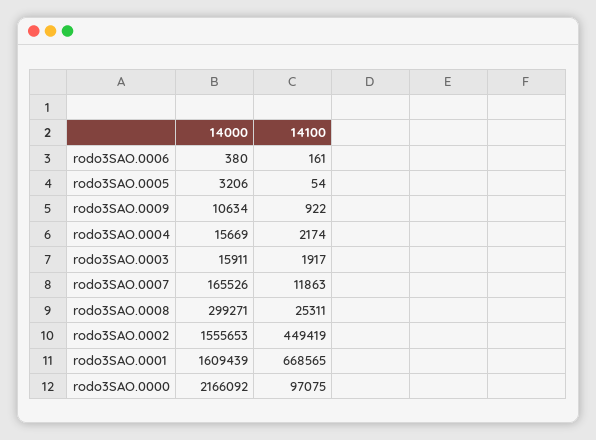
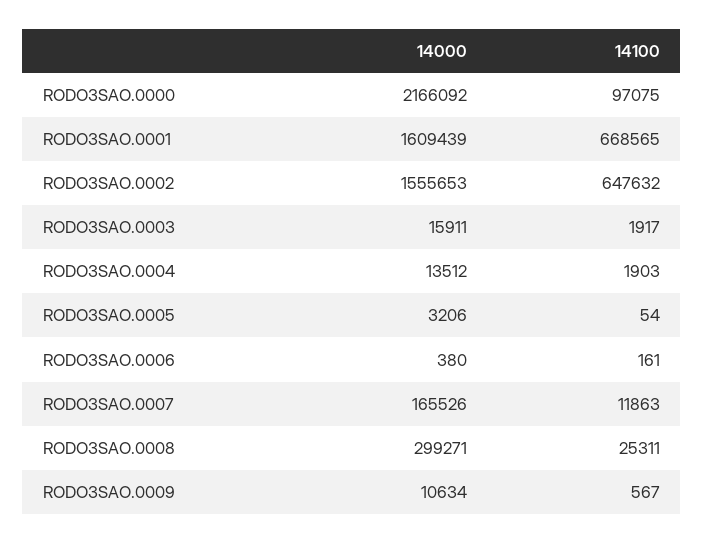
  {
    "14000": {
      "rodo3SAO.0006": 380,
      "rodo3SAO.0005": 3206,
      "rodo3SAO.0009": 10634,
-     "rodo3SAO.0004": 15669,
+     "rodo3SAO.0004": 13512,
      "rodo3SAO.0003": 15911,
      "rodo3SAO.0007": 165526,
      "rodo3SAO.0008": 299271,
      "rodo3SAO.0002": 1555653,
      "rodo3SAO.0001": 1609439,
      "rodo3SAO.0000": 2166092
    },
    "14100": {
      "rodo3SAO.0006": 161,
      "rodo3SAO.0005": 54,
-     "rodo3SAO.0009": 922,
+     "rodo3SAO.0009": 567,
-     "rodo3SAO.0004": 2174,
+     "rodo3SAO.0004": 1903,
      "rodo3SAO.0003": 1917,
      "rodo3SAO.0007": 11863,
      "rodo3SAO.0008": 25311,
-     "rodo3SAO.0002": 449419,
+     "rodo3SAO.0002": 647632,
      "rodo3SAO.0001": 668565,
      "rodo3SAO.0000": 97075
    }
  }

